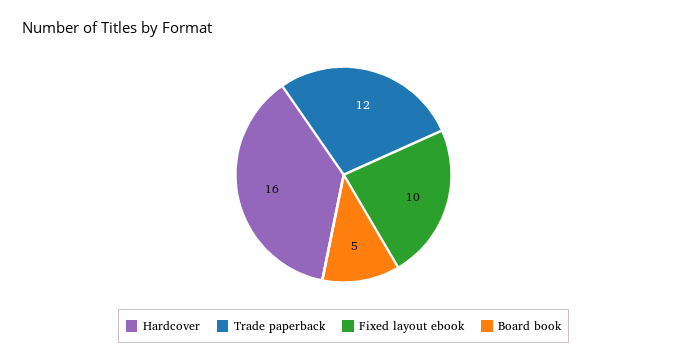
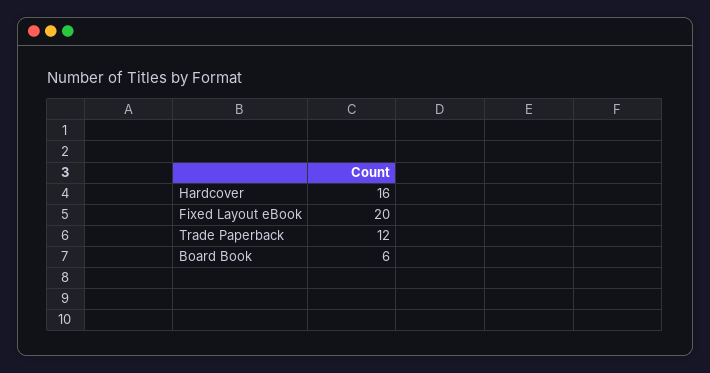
  {
    "Hardcover": 16,
    "Trade paperback": 12,
-   "Fixed layout ebook": 10,
+   "Fixed layout ebook": 20,
-   "Board book": 5
+   "Board book": 6
  }

